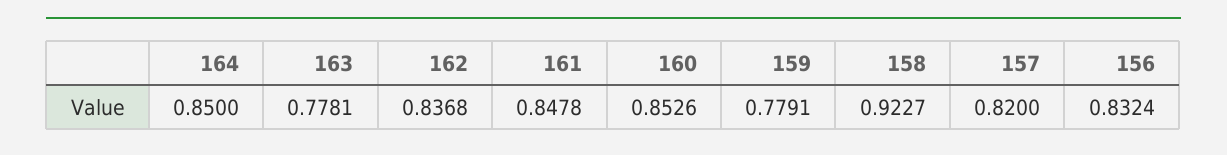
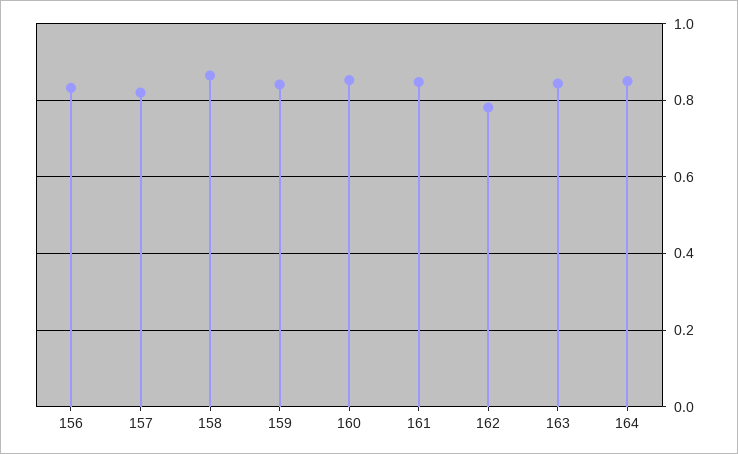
  {
    "164": 0.85,
-   "163": 0.7781,
+   "163": 0.84,
-   "162": 0.8368,
+   "162": 0.78,
    "161": 0.8478,
    "160": 0.8526,
-   "159": 0.7791,
+   "159": 0.84,
-   "158": 0.9227,
+   "158": 0.86,
    "157": 0.82,
    "156": 0.8324
  }

